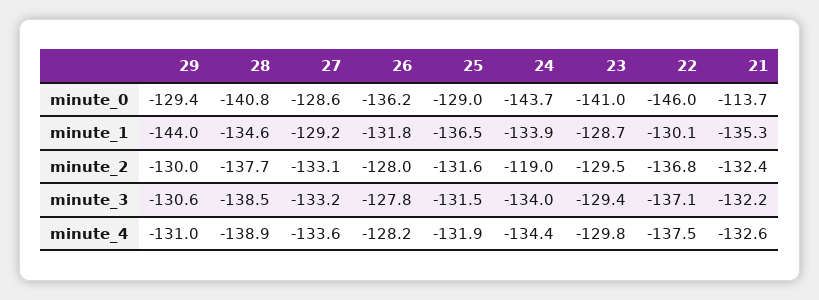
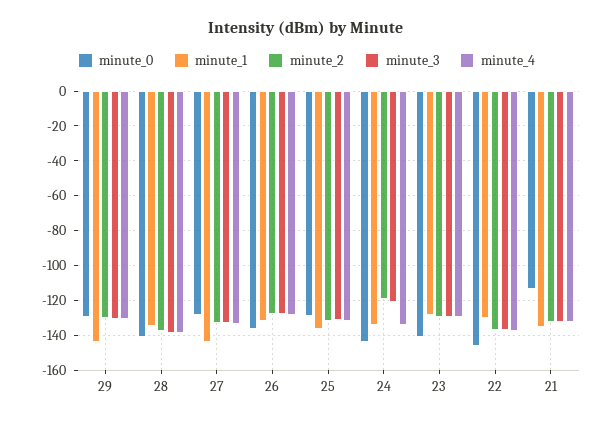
  {
    "minute_0": {
      "29": -129.4,
      "28": -140.8,
      "27": -128.6,
      "26": -136.2,
      "25": -129,
      "24": -143.7,
      "23": -141,
      "22": -146,
      "21": -113.7
    },
    "minute_1": {
      "29": -144,
      "28": -134.6,
-     "27": -129.2,
+     "27": -145,
      "26": -131.8,
      "25": -136.5,
      "24": -133.9,
      "23": -128.7,
      "22": -130.1,
      "21": -135.3
    },
    "minute_2": {
      "29": -130,
      "28": -137.7,
      "27": -133.1,
      "26": -128,
      "25": -131.6,
      "24": -119,
      "23": -129.5,
      "22": -136.8,
      "21": -132.4
    },
    "minute_3": {
      "29": -130.6,
      "28": -138.5,
      "27": -133.2,
      "26": -127.8,
      "25": -131.5,
-     "24": -134,
+     "24": -120,
      "23": -129.4,
      "22": -137.1,
      "21": -132.2
    },
    "minute_4": {
      "29": -131,
      "28": -138.9,
      "27": -133.6,
      "26": -128.2,
      "25": -131.9,
      "24": -134.4,
      "23": -129.8,
      "22": -137.5,
      "21": -132.6
    }
  }

